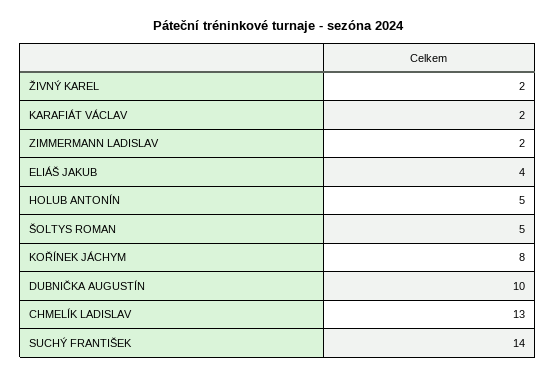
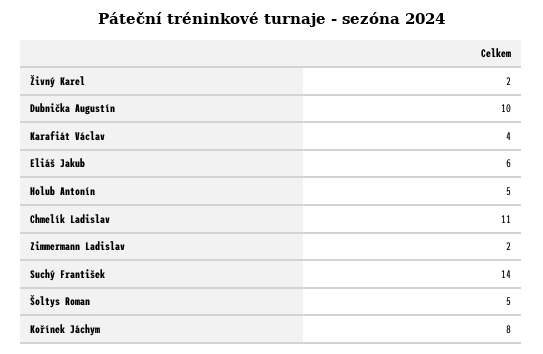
  {
    "ŽIVNÝ KAREL": 2,
-   "KARAFIÁT VÁCLAV": 2,
+   "KARAFIÁT VÁCLAV": 4,
    "ZIMMERMANN LADISLAV": 2,
-   "ELIÁŠ JAKUB": 4,
+   "ELIÁŠ JAKUB": 6,
    "HOLUB ANTONÍN": 5,
    "ŠOLTYS ROMAN": 5,
    "KOŘÍNEK JÁCHYM": 8,
    "DUBNIČKA AUGUSTÍN": 10,
-   "CHMELÍK LADISLAV": 13,
+   "CHMELÍK LADISLAV": 11,
    "SUCHÝ FRANTIŠEK": 14
  }

